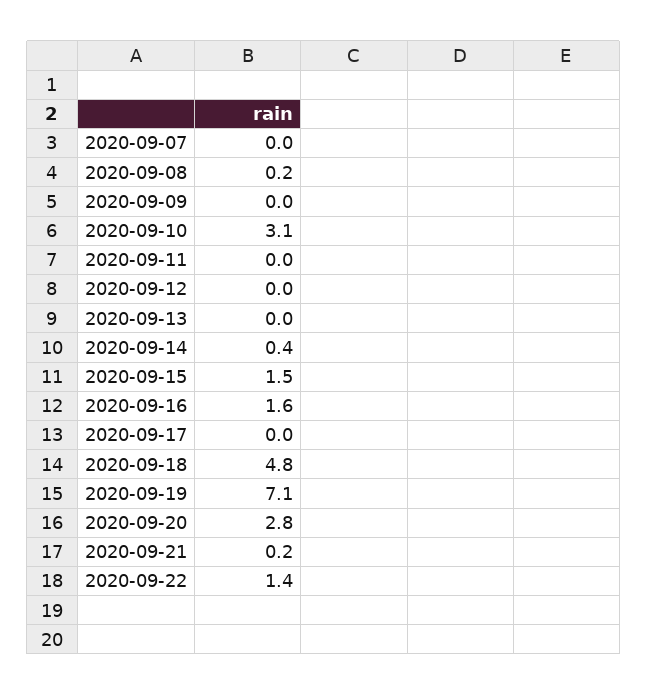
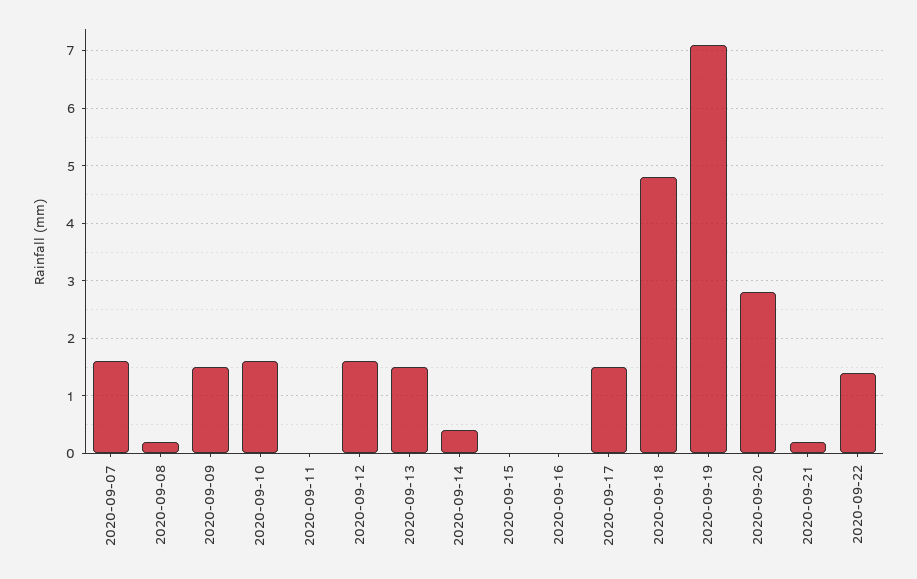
  {
-   "2020-09-07": 0,
+   "2020-09-07": 1.5,
    "2020-09-08": 0.2,
-   "2020-09-09": 0,
+   "2020-09-09": 1.5,
-   "2020-09-10": 3.1,
+   "2020-09-10": 1.5,
    "2020-09-11": 0,
-   "2020-09-12": 0,
+   "2020-09-12": 1.5,
-   "2020-09-13": 0,
+   "2020-09-13": 1.5,
    "2020-09-14": 0.4,
-   "2020-09-15": 1.5,
+   "2020-09-15": 0,
-   "2020-09-16": 1.6,
+   "2020-09-16": 0,
-   "2020-09-17": 0,
+   "2020-09-17": 1.5,
    "2020-09-18": 4.8,
    "2020-09-19": 7.1,
    "2020-09-20": 2.8,
    "2020-09-21": 0.2,
    "2020-09-22": 1.4
  }

